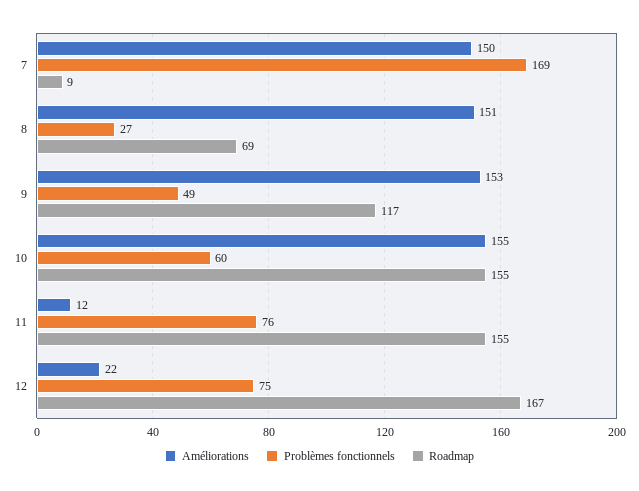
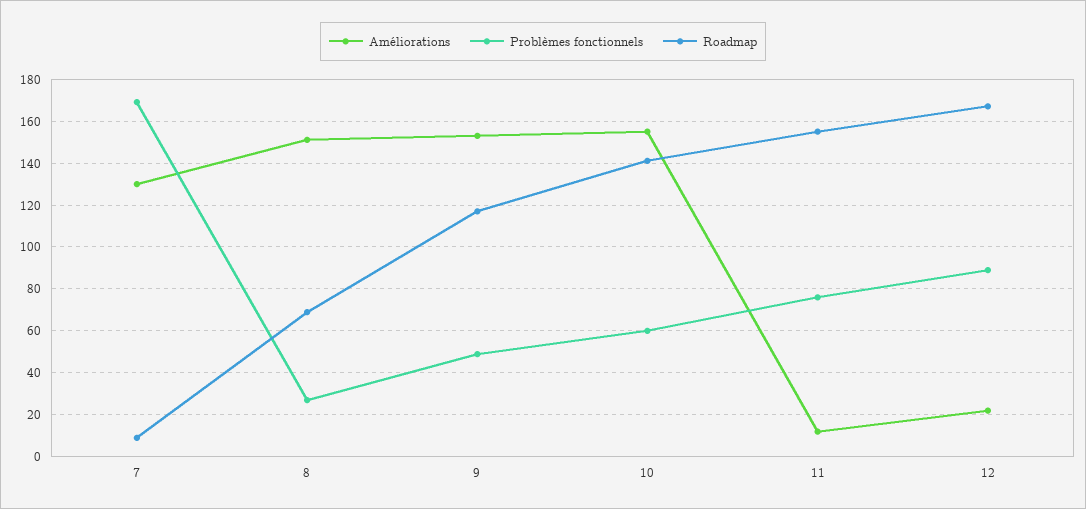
  {
    "Améliorations": {
-     "7": 150,
+     "7": 130,
      "8": 151,
      "9": 153,
      "10": 155,
      "11": 12,
      "12": 22
    },
    "Problèmes fonctionnels": {
      "7": 169,
      "8": 27,
      "9": 49,
      "10": 60,
      "11": 76,
-     "12": 75
+     "12": 90
    },
    "Roadmap": {
      "7": 9,
      "8": 69,
      "9": 117,
-     "10": 155,
+     "10": 140,
      "11": 155,
      "12": 167
    }
  }

